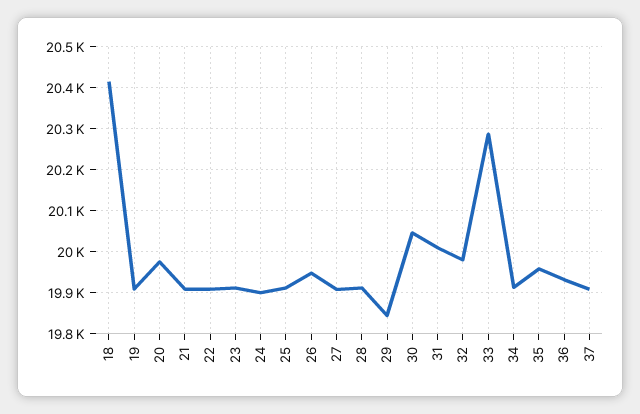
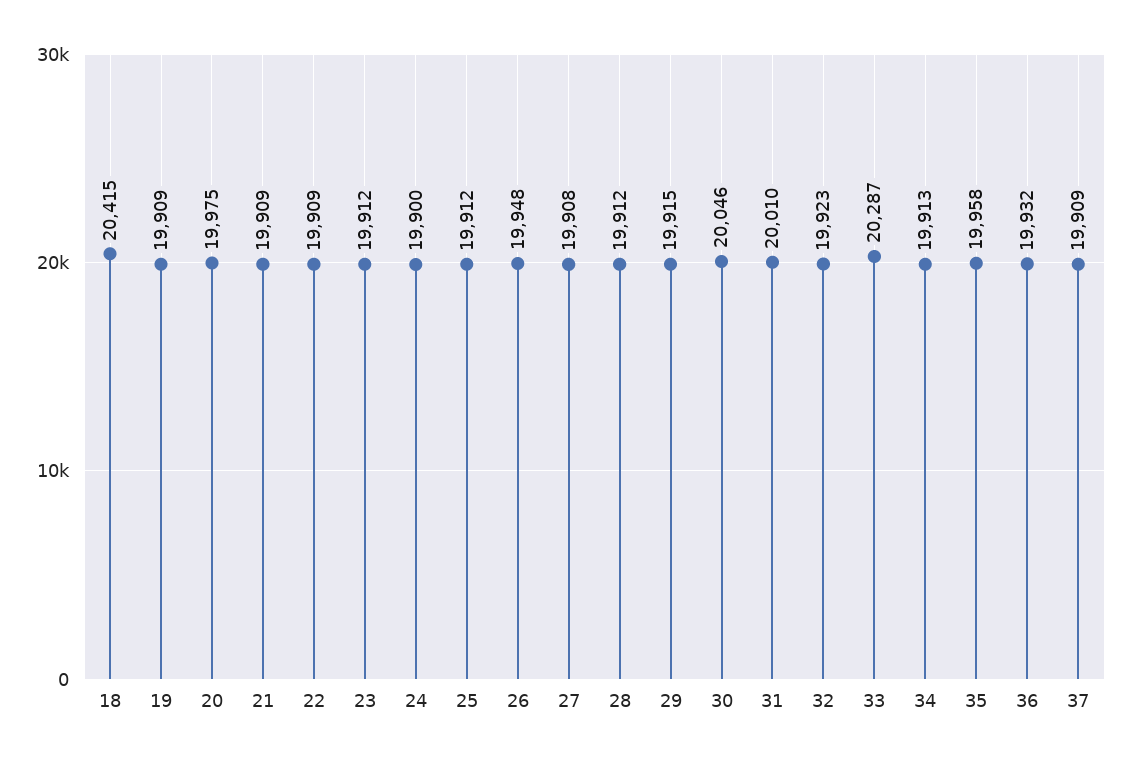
  {
    "18": 20415,
    "19": 19909,
    "20": 19975,
    "21": 19909,
    "22": 19909,
    "23": 19912,
    "24": 19900,
    "25": 19912,
    "26": 19948,
    "27": 19908,
    "28": 19912,
-   "29": 19840,
+   "29": 19915,
    "30": 20046,
    "31": 20010,
-   "32": 19980,
+   "32": 19923,
    "33": 20287,
    "34": 19913,
    "35": 19958,
    "36": 19932,
    "37": 19909
  }

